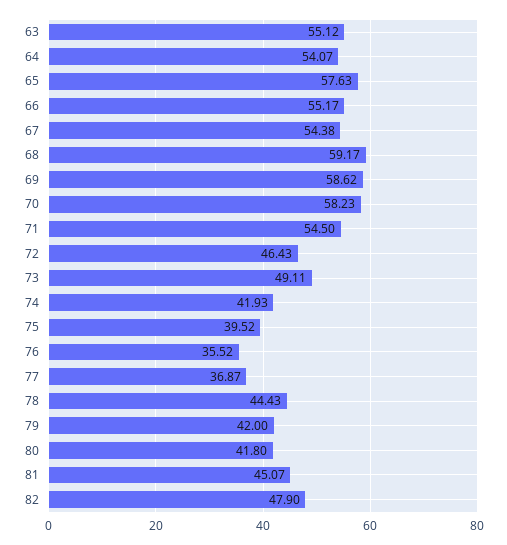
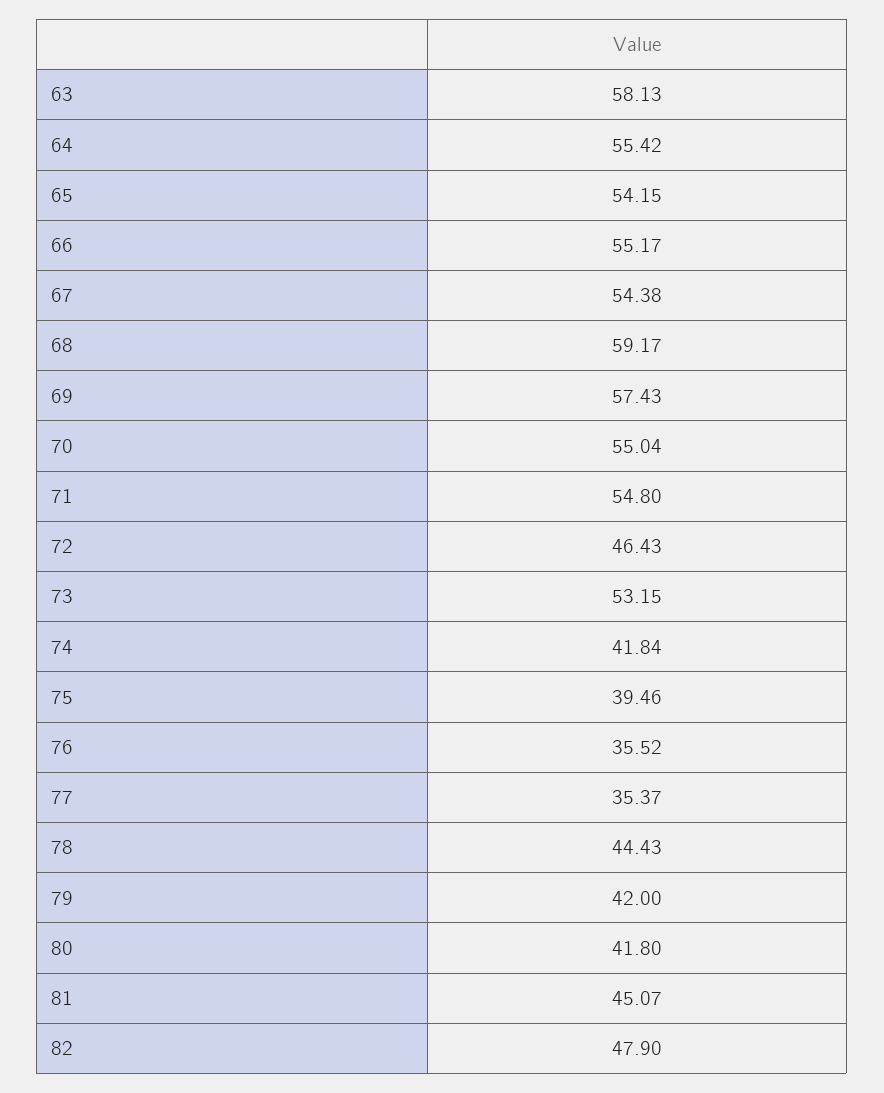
  {
-   "63": 55.12,
+   "63": 58.13,
-   "64": 54.07,
+   "64": 55.42,
-   "65": 57.63,
+   "65": 54.15,
    "66": 55.17,
    "67": 54.38,
    "68": 59.17,
-   "69": 58.62,
+   "69": 57.43,
-   "70": 58.23,
+   "70": 55.04,
-   "71": 54.5,
+   "71": 54.8,
    "72": 46.43,
-   "73": 49.11,
+   "73": 53.15,
-   "74": 41.93,
+   "74": 41.84,
-   "75": 39.52,
+   "75": 39.46,
    "76": 35.52,
-   "77": 36.87,
+   "77": 35.37,
    "78": 44.43,
    "79": 42,
    "80": 41.8,
    "81": 45.07,
    "82": 47.9
  }

